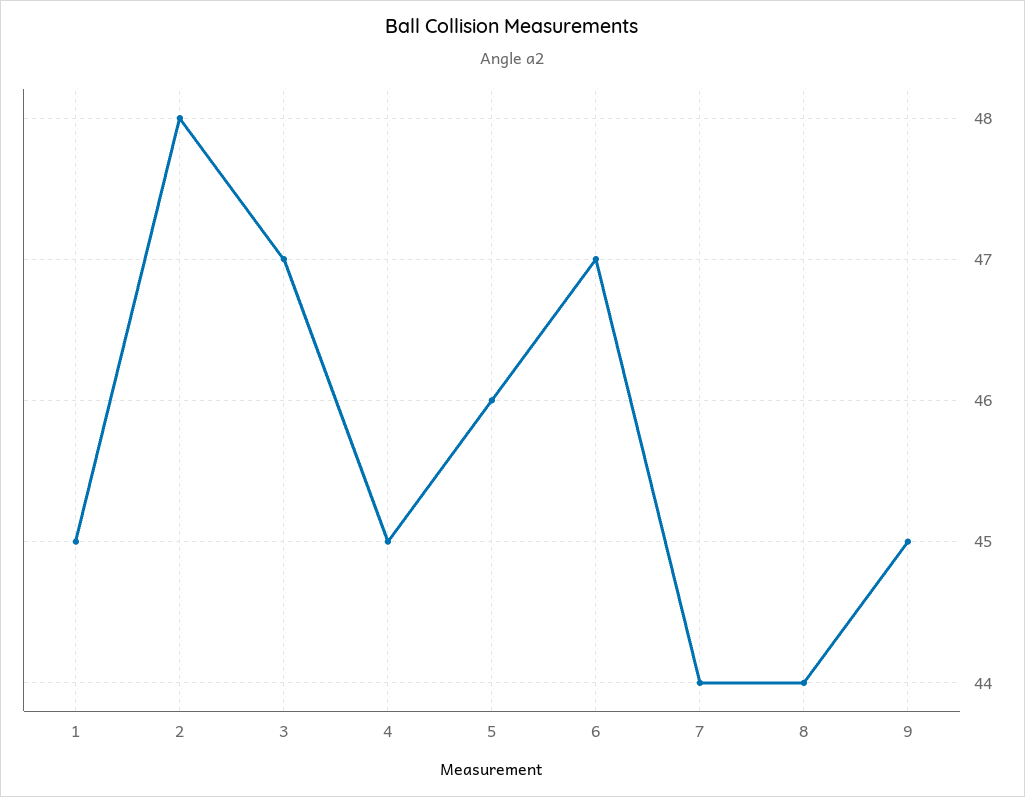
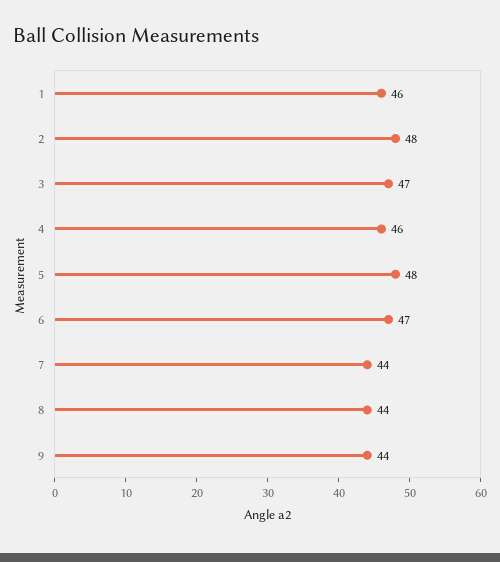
  {
-   "1": 45,
+   "1": 46,
    "2": 48,
    "3": 47,
-   "4": 45,
+   "4": 46,
-   "5": 46,
+   "5": 48,
    "6": 47,
    "7": 44,
    "8": 44,
-   "9": 45
+   "9": 44
  }

